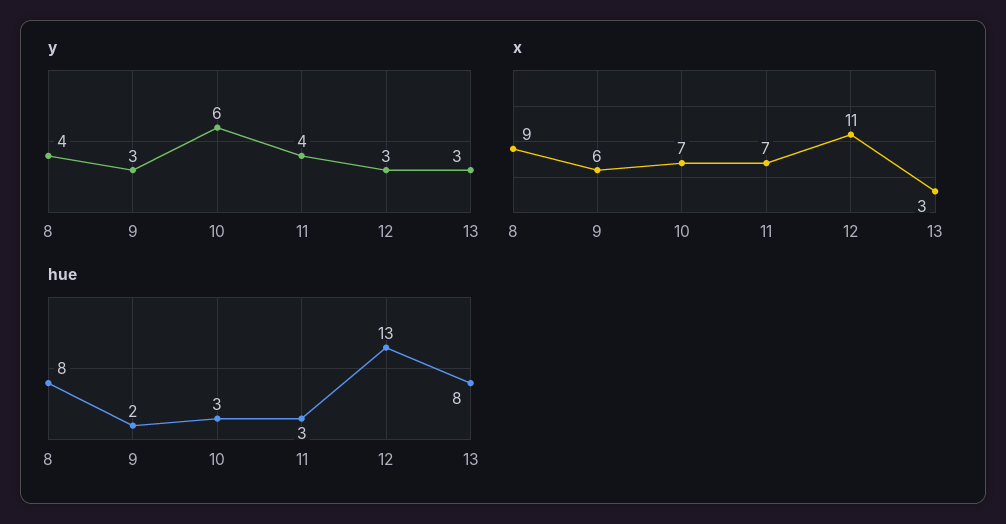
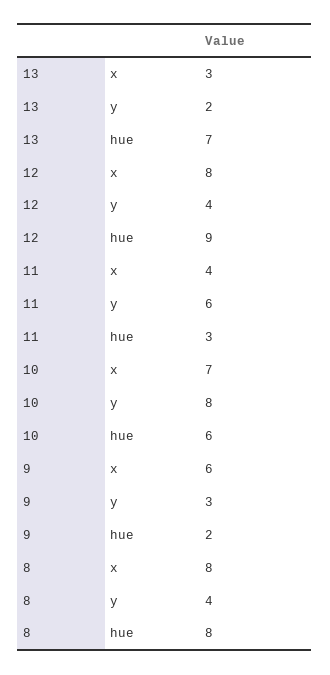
  {
    "y": {
      "8": 4,
      "9": 3,
-     "10": 6,
+     "10": 8,
-     "11": 4,
+     "11": 6,
-     "12": 3,
+     "12": 4,
-     "13": 3
+     "13": 2
    },
    "x": {
-     "8": 9,
+     "8": 8,
      "9": 6,
      "10": 7,
-     "11": 7,
+     "11": 4,
-     "12": 11,
+     "12": 8,
      "13": 3
    },
    "hue": {
      "8": 8,
      "9": 2,
-     "10": 3,
+     "10": 6,
      "11": 3,
-     "12": 13,
+     "12": 9,
-     "13": 8
+     "13": 7
    }
  }

